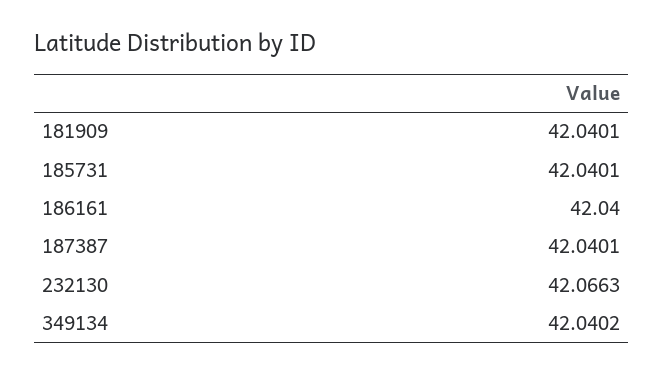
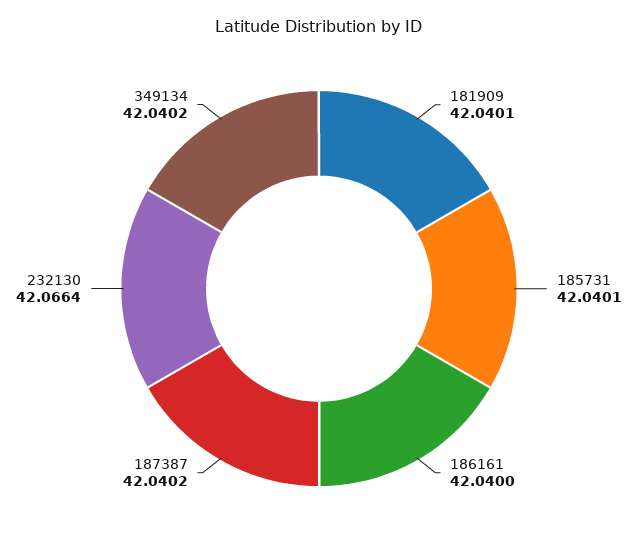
  {
    "181909": 42.0401,
    "185731": 42.0401,
    "186161": 42.04,
-   "187387": 42.0401,
+   "187387": 42.0402,
-   "232130": 42.0663,
+   "232130": 42.0664,
    "349134": 42.0402
  }

